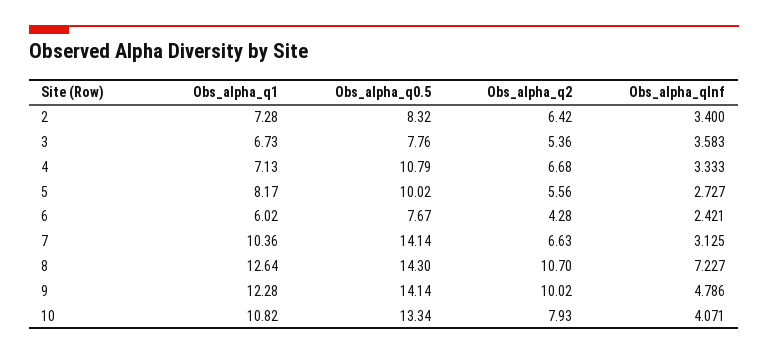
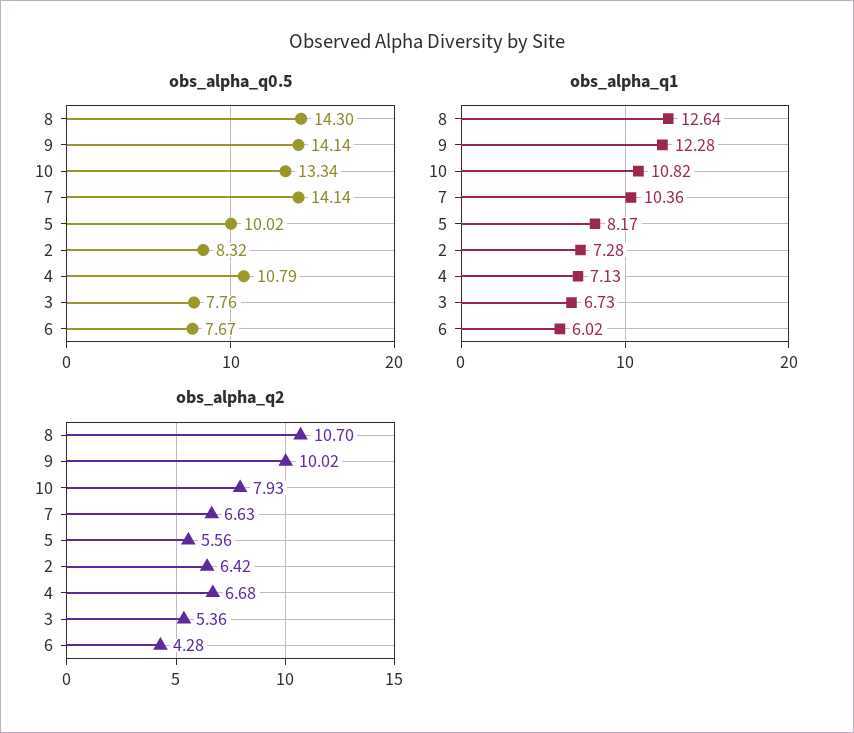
  {
    "Obs_alpha_q1": {
      "2": 7.28,
      "3": 6.73,
      "4": 7.13,
      "5": 8.17,
      "6": 6.02,
      "7": 10.36,
      "8": 12.64,
      "9": 12.28,
      "10": 10.82
    },
    "Obs_alpha_q0.5": {
      "2": 8.32,
      "3": 7.76,
      "4": 10.79,
      "5": 10.02,
      "6": 7.67,
      "7": 14.14,
      "8": 14.3,
      "9": 14.14,
      "10": 13.34
    },
    "Obs_alpha_q2": {
      "2": 6.42,
      "3": 5.36,
      "4": 6.68,
      "5": 5.56,
      "6": 4.28,
      "7": 6.63,
      "8": 10.7,
      "9": 10.02,
      "10": 7.93
-   },
+   }
-   "Obs_alpha_qInf": {
-     "2": 3.4,
-     "3": 3.583,
-     "4": 3.333,
-     "5": 2.727,
-     "6": 2.421,
-     "7": 3.125,
-     "8": 7.227,
-     "9": 4.786,
-     "10": 4.071
-   }
  }

